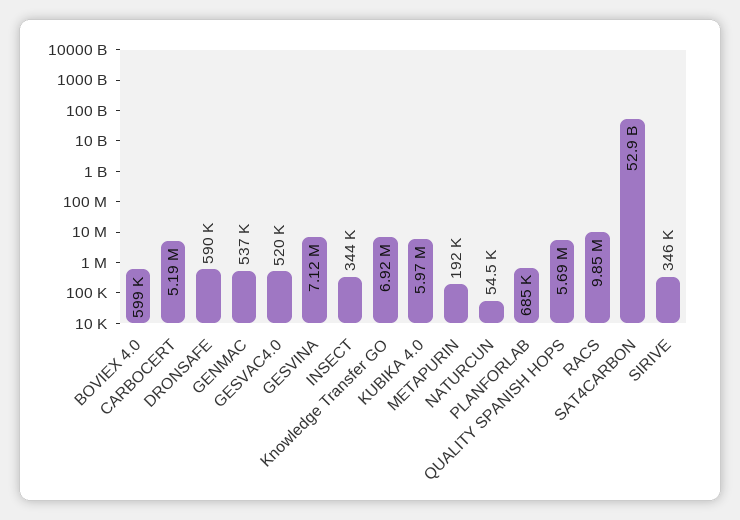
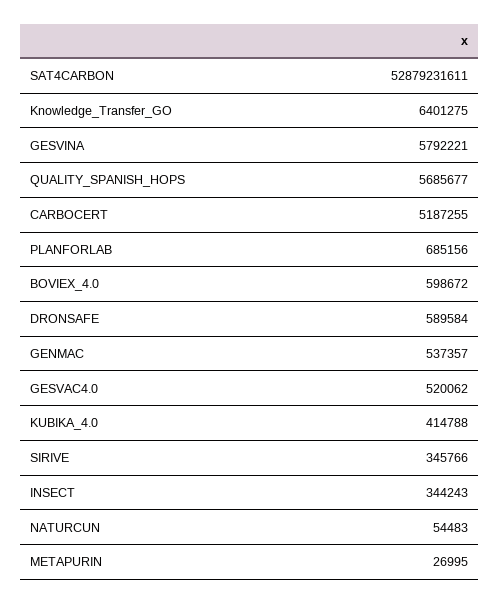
  {
    "BOVIEX 4.0": 598672,
    "CARBOCERT": 5187255,
    "DRONSAFE": 589584,
    "GENMAC": 537357,
    "GESVAC4.0": 520062,
-   "GESVINA": 7120000,
+   "GESVINA": 5792221,
    "INSECT": 344243,
-   "Knowledge Transfer GO": 6920000,
+   "Knowledge Transfer GO": 6401275,
-   "KUBIKA 4.0": 5970000,
+   "KUBIKA 4.0": 414788,
-   "METAPURIN": 192000,
+   "METAPURIN": 26995,
    "NATURCUN": 54483,
    "PLANFORLAB": 685156,
    "QUALITY SPANISH HOPS": 5685677,
-   "RACS": 9850000,
    "SAT4CARBON": 52879231611,
    "SIRIVE": 345766
  }

